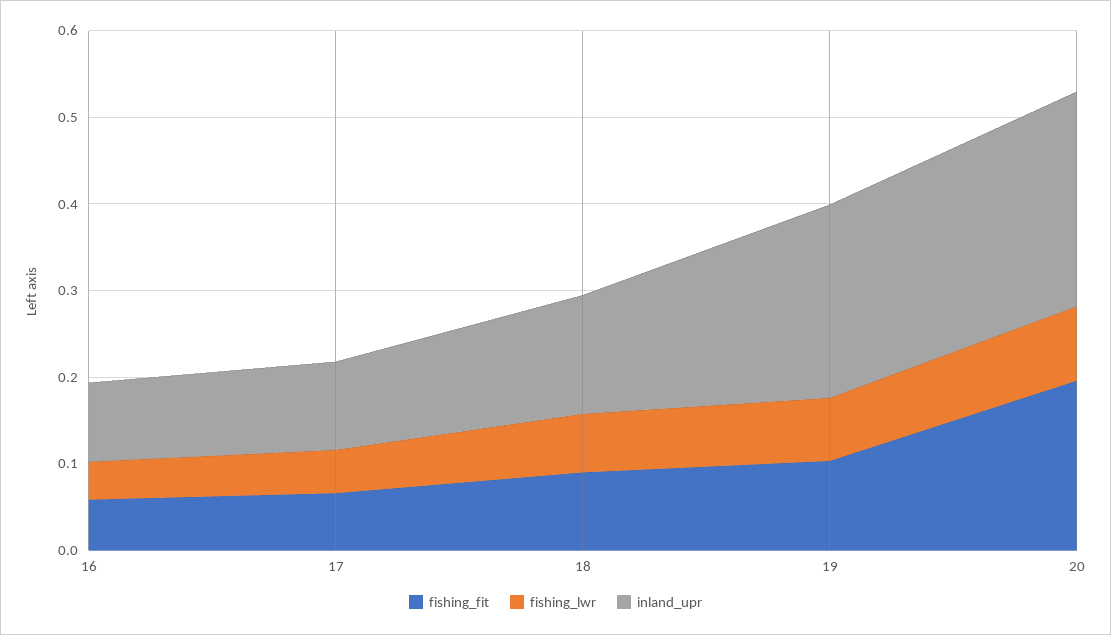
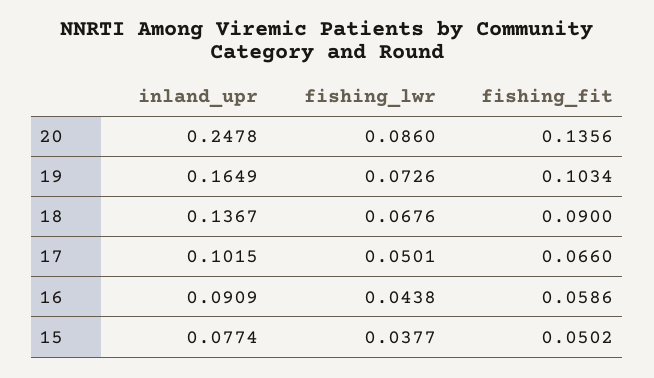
  {
    "fishing_fit": {
      "16": 0.0586,
      "17": 0.066,
      "18": 0.09,
      "19": 0.1034,
-     "20": 0.2
+     "20": 0.1356,
+     "15": 0.0502
    },
    "fishing_lwr": {
      "16": 0.0438,
      "17": 0.0501,
      "18": 0.0676,
      "19": 0.0726,
-     "20": 0.086
+     "20": 0.086,
+     "15": 0.0377
    },
    "inland_upr": {
      "16": 0.0909,
      "17": 0.1015,
      "18": 0.1367,
-     "19": 0.22,
+     "19": 0.1649,
-     "20": 0.2478
+     "20": 0.2478,
+     "15": 0.0774
    }
  }

